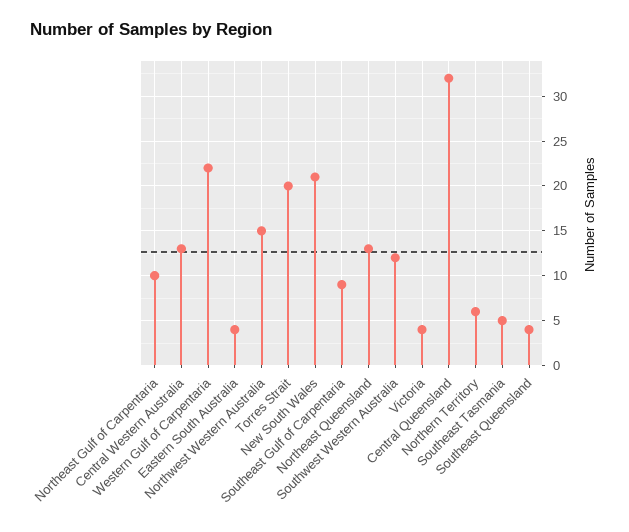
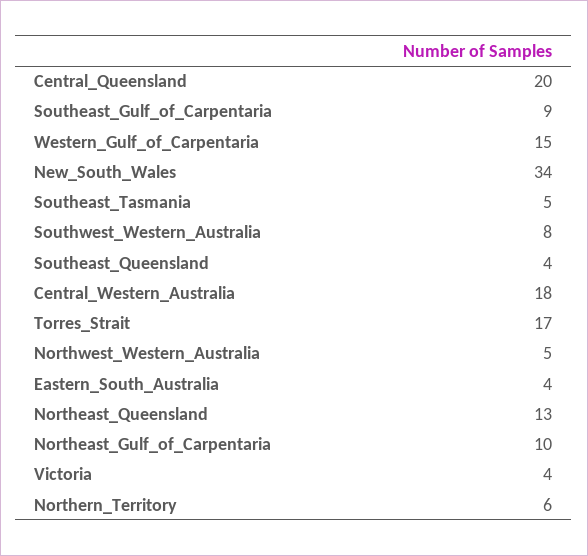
  {
    "Northeast Gulf of Carpentaria": 10,
-   "Central Western Australia": 13,
+   "Central Western Australia": 18,
-   "Western Gulf of Carpentaria": 22,
+   "Western Gulf of Carpentaria": 15,
    "Eastern South Australia": 4,
-   "Northwest Western Australia": 15,
+   "Northwest Western Australia": 5,
-   "Torres Strait": 20,
+   "Torres Strait": 17,
-   "New South Wales": 21,
+   "New South Wales": 34,
    "Southeast Gulf of Carpentaria": 9,
    "Northeast Queensland": 13,
-   "Southwest Western Australia": 12,
+   "Southwest Western Australia": 8,
    "Victoria": 4,
-   "Central Queensland": 32,
+   "Central Queensland": 20,
    "Northern Territory": 6,
    "Southeast Tasmania": 5,
    "Southeast Queensland": 4
  }

